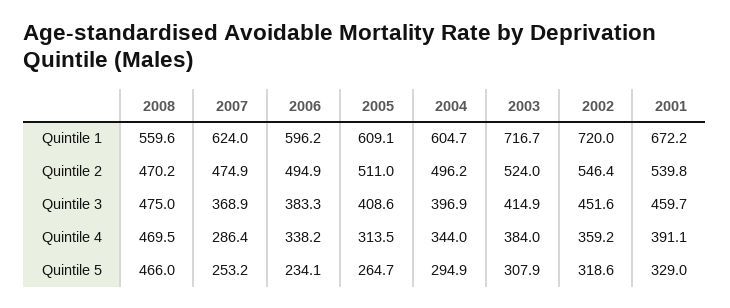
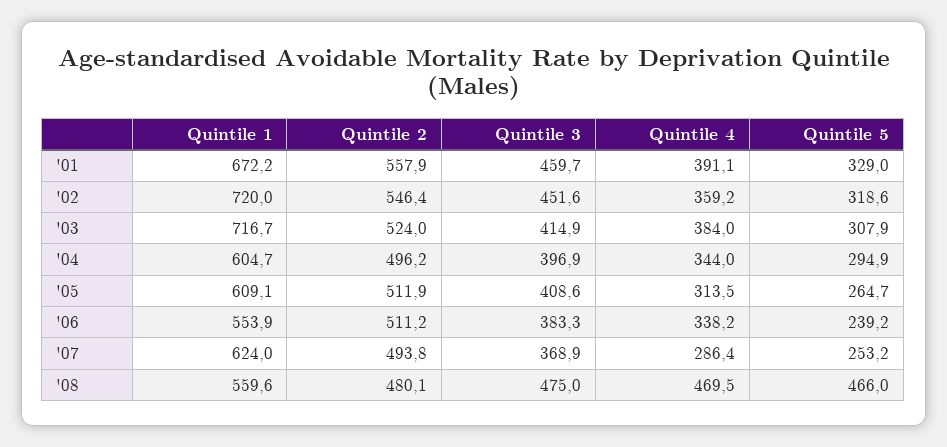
  {
    "2008": {
      "Quintile 1": 559.6,
-     "Quintile 2": 470.2,
+     "Quintile 2": 480.1,
      "Quintile 3": 475,
      "Quintile 4": 469.5,
      "Quintile 5": 466
    },
    "2007": {
      "Quintile 1": 624,
-     "Quintile 2": 474.9,
+     "Quintile 2": 493.8,
      "Quintile 3": 368.9,
      "Quintile 4": 286.4,
      "Quintile 5": 253.2
    },
    "2006": {
-     "Quintile 1": 596.2,
+     "Quintile 1": 553.9,
-     "Quintile 2": 494.9,
+     "Quintile 2": 511.2,
      "Quintile 3": 383.3,
      "Quintile 4": 338.2,
-     "Quintile 5": 234.1
+     "Quintile 5": 239.2
    },
    "2005": {
      "Quintile 1": 609.1,
-     "Quintile 2": 511,
+     "Quintile 2": 511.9,
      "Quintile 3": 408.6,
      "Quintile 4": 313.5,
      "Quintile 5": 264.7
    },
    "2004": {
      "Quintile 1": 604.7,
      "Quintile 2": 496.2,
      "Quintile 3": 396.9,
      "Quintile 4": 344,
      "Quintile 5": 294.9
    },
    "2003": {
      "Quintile 1": 716.7,
      "Quintile 2": 524,
      "Quintile 3": 414.9,
      "Quintile 4": 384,
      "Quintile 5": 307.9
    },
    "2002": {
      "Quintile 1": 720,
      "Quintile 2": 546.4,
      "Quintile 3": 451.6,
      "Quintile 4": 359.2,
      "Quintile 5": 318.6
    },
    "2001": {
      "Quintile 1": 672.2,
-     "Quintile 2": 539.8,
+     "Quintile 2": 557.9,
      "Quintile 3": 459.7,
      "Quintile 4": 391.1,
      "Quintile 5": 329
    }
  }

